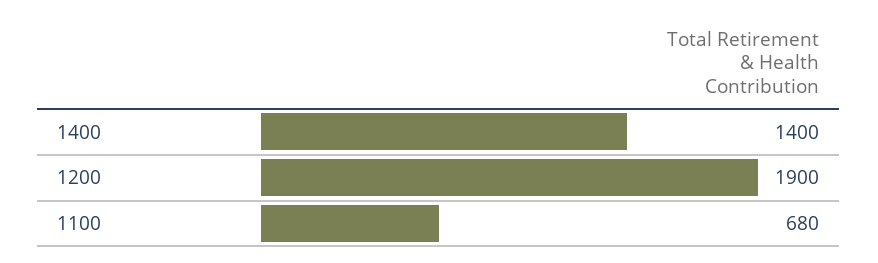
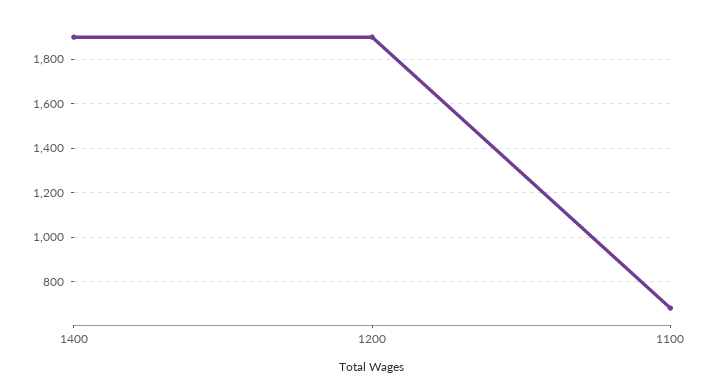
  {
-   "1400": 1400,
+   "1400": 1900,
    "1200": 1900,
    "1100": 680
  }

